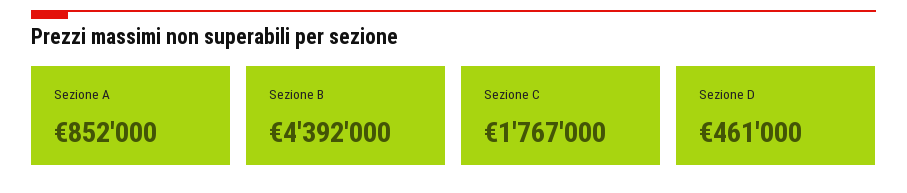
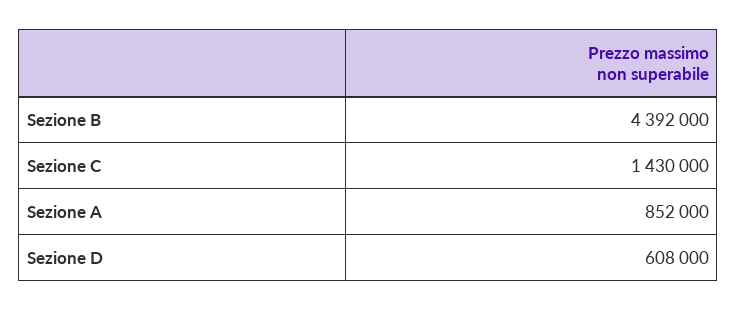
  {
    "Sezione A": 852000,
    "Sezione B": 4392000,
-   "Sezione C": 1767000,
+   "Sezione C": 1430000,
-   "Sezione D": 461000
+   "Sezione D": 608000
  }

